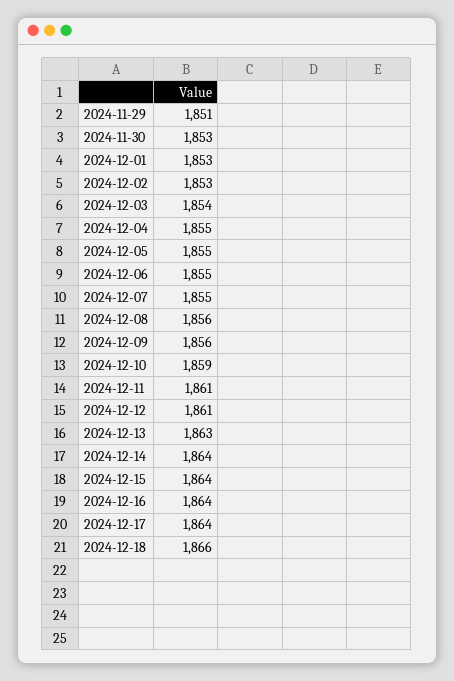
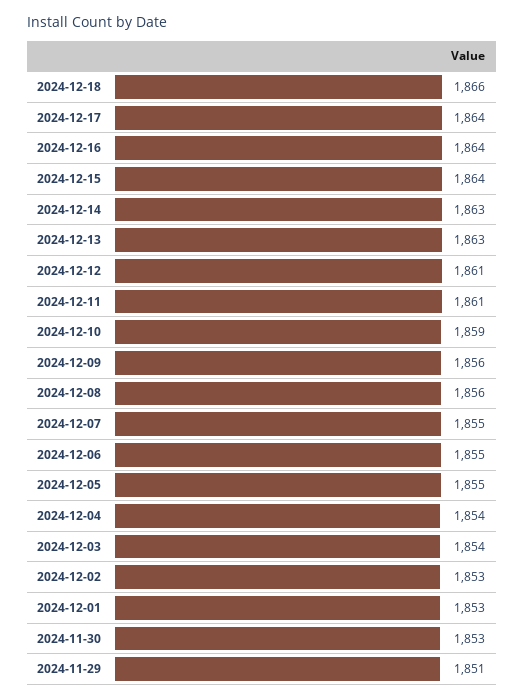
  {
    "2024-11-29": 1851,
    "2024-11-30": 1853,
    "2024-12-01": 1853,
    "2024-12-02": 1853,
    "2024-12-03": 1854,
-   "2024-12-04": 1855,
+   "2024-12-04": 1854,
    "2024-12-05": 1855,
    "2024-12-06": 1855,
    "2024-12-07": 1855,
    "2024-12-08": 1856,
    "2024-12-09": 1856,
    "2024-12-10": 1859,
    "2024-12-11": 1861,
    "2024-12-12": 1861,
    "2024-12-13": 1863,
-   "2024-12-14": 1864,
+   "2024-12-14": 1863,
    "2024-12-15": 1864,
    "2024-12-16": 1864,
    "2024-12-17": 1864,
    "2024-12-18": 1866
  }

